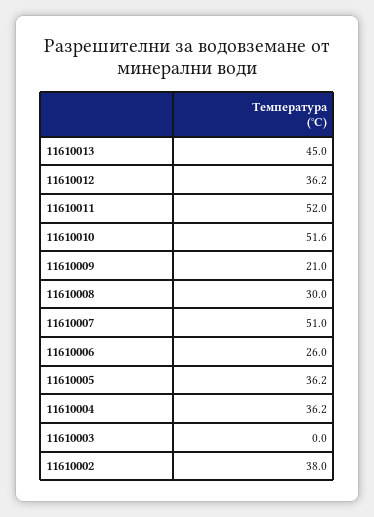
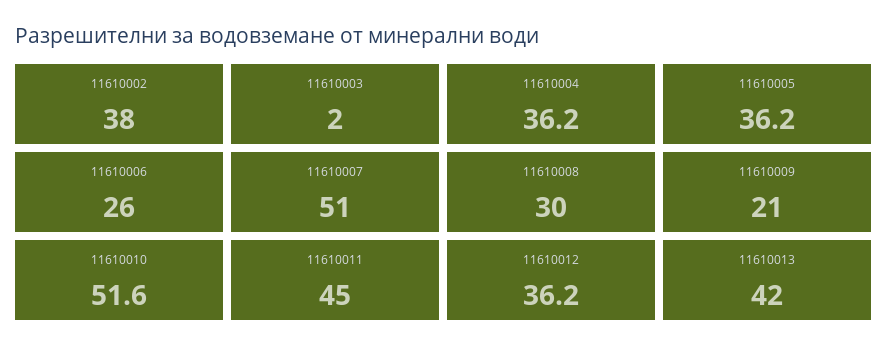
  {
-   "11610013": 45,
+   "11610013": 42,
    "11610012": 36.2,
-   "11610011": 52,
+   "11610011": 45,
    "11610010": 51.6,
    "11610009": 21,
    "11610008": 30,
    "11610007": 51,
    "11610006": 26,
    "11610005": 36.2,
    "11610004": 36.2,
-   "11610003": 0,
+   "11610003": 2,
    "11610002": 38
  }

